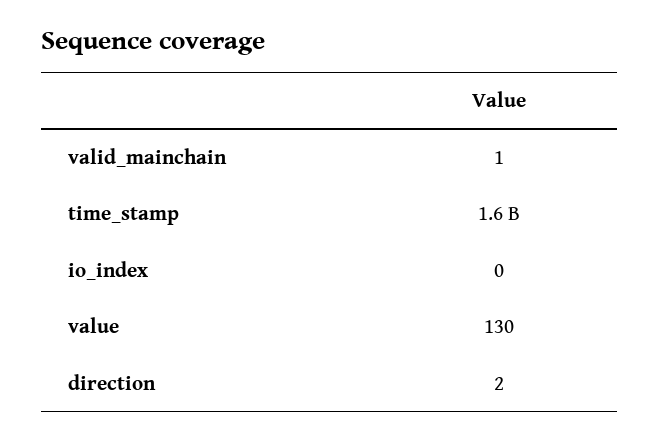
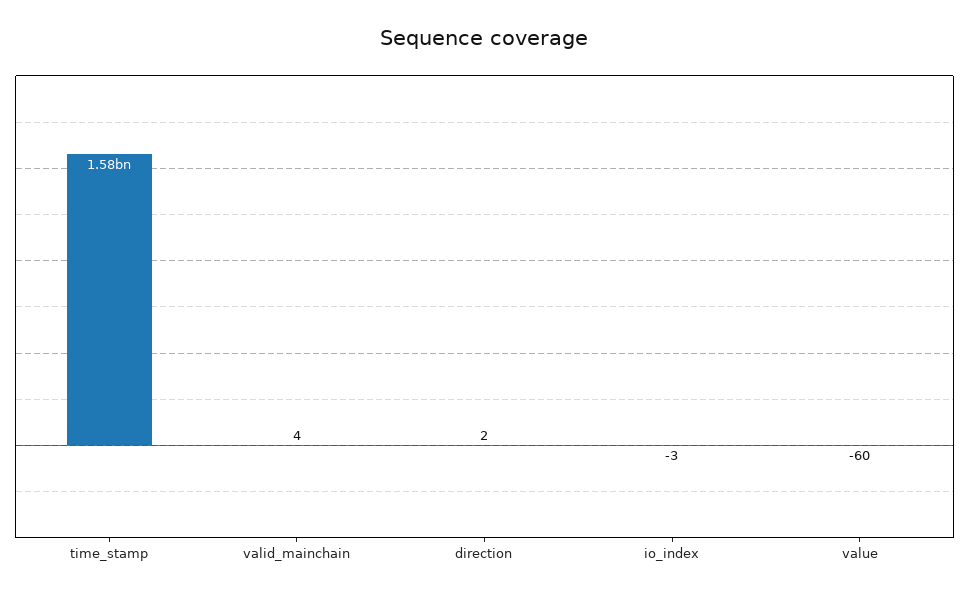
  {
-   "valid_mainchain": 1,
+   "valid_mainchain": 4,
    "time_stamp": 1580000000,
-   "io_index": 0,
+   "io_index": -3,
-   "value": 130,
+   "value": -60,
    "direction": 2
  }

